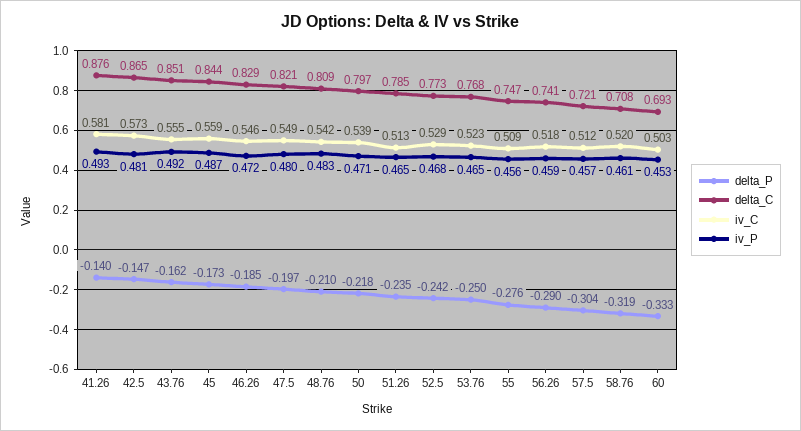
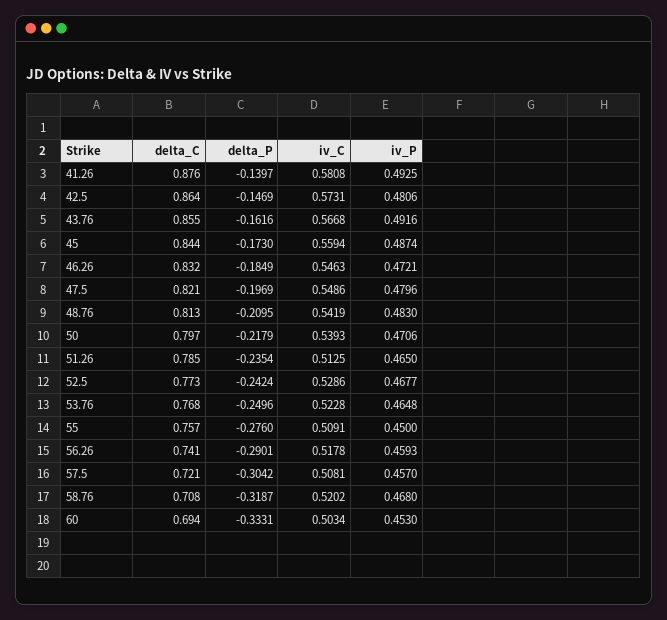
  {
    "delta_P": {
      "41.26": -0.1397,
      "42.5": -0.1469,
      "43.76": -0.1616,
      "45": -0.173,
      "46.26": -0.1849,
      "47.5": -0.1969,
      "48.76": -0.2095,
      "50": -0.2179,
      "51.26": -0.2354,
      "52.5": -0.2424,
      "53.76": -0.2496,
      "55": -0.276,
      "56.26": -0.2901,
      "57.5": -0.3042,
      "58.76": -0.3187,
      "60": -0.3331
    },
    "delta_C": {
      "41.26": 0.876,
-     "42.5": 0.865,
+     "42.5": 0.864,
-     "43.76": 0.851,
+     "43.76": 0.855,
      "45": 0.844,
-     "46.26": 0.829,
+     "46.26": 0.832,
      "47.5": 0.821,
-     "48.76": 0.809,
+     "48.76": 0.813,
      "50": 0.797,
      "51.26": 0.785,
      "52.5": 0.773,
      "53.76": 0.768,
-     "55": 0.747,
+     "55": 0.757,
      "56.26": 0.741,
      "57.5": 0.721,
      "58.76": 0.708,
-     "60": 0.693
+     "60": 0.694
    },
    "iv_C": {
      "41.26": 0.5808,
      "42.5": 0.5731,
-     "43.76": 0.555,
+     "43.76": 0.5668,
      "45": 0.5594,
      "46.26": 0.5463,
      "47.5": 0.5486,
      "48.76": 0.5419,
      "50": 0.5393,
      "51.26": 0.5125,
      "52.5": 0.5286,
      "53.76": 0.5228,
      "55": 0.5091,
      "56.26": 0.5178,
-     "57.5": 0.512,
+     "57.5": 0.5081,
      "58.76": 0.5202,
      "60": 0.5034
    },
    "iv_P": {
      "41.26": 0.4925,
      "42.5": 0.4806,
      "43.76": 0.4916,
      "45": 0.4874,
      "46.26": 0.4721,
      "47.5": 0.4796,
      "48.76": 0.483,
      "50": 0.4706,
      "51.26": 0.465,
      "52.5": 0.4677,
      "53.76": 0.4648,
-     "55": 0.456,
+     "55": 0.45,
      "56.26": 0.4593,
      "57.5": 0.457,
-     "58.76": 0.461,
+     "58.76": 0.468,
      "60": 0.453
    }
  }

